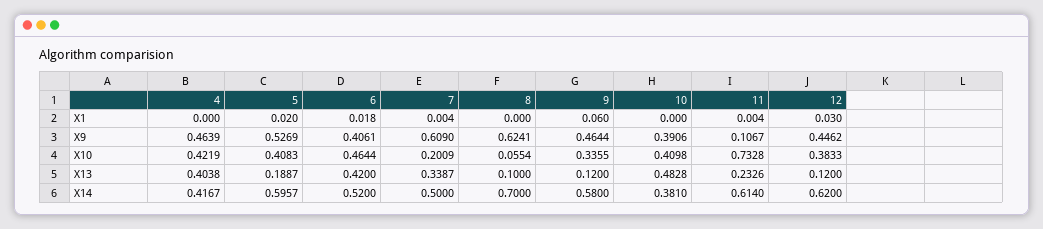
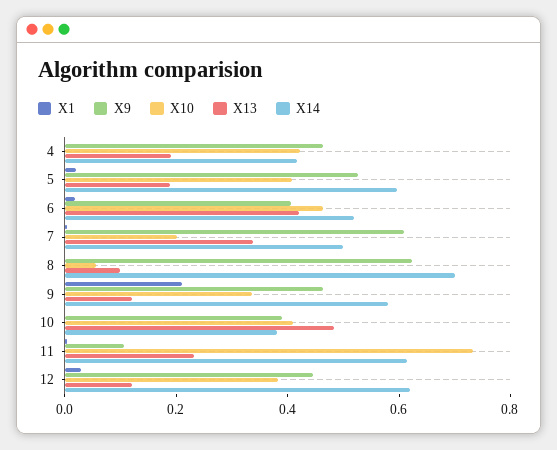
  {
    "X1": {
      "4": 0,
      "5": 0.02,
      "6": 0.018,
      "7": 0.004,
      "8": 0,
-     "9": 0.06,
+     "9": 0.2,
      "10": 0,
      "11": 0.004,
      "12": 0.03
    },
    "X9": {
      "4": 0.4639,
      "5": 0.5269,
      "6": 0.4061,
      "7": 0.609,
      "8": 0.6241,
      "9": 0.4644,
      "10": 0.3906,
      "11": 0.1067,
      "12": 0.4462
    },
    "X10": {
      "4": 0.4219,
      "5": 0.4083,
      "6": 0.4644,
      "7": 0.2009,
      "8": 0.0554,
      "9": 0.3355,
      "10": 0.4098,
      "11": 0.7328,
      "12": 0.3833
    },
    "X13": {
-     "4": 0.4038,
+     "4": 0.2,
      "5": 0.1887,
      "6": 0.42,
      "7": 0.3387,
      "8": 0.1,
      "9": 0.12,
      "10": 0.4828,
      "11": 0.2326,
      "12": 0.12
    },
    "X14": {
      "4": 0.4167,
      "5": 0.5957,
      "6": 0.52,
      "7": 0.5,
      "8": 0.7,
      "9": 0.58,
      "10": 0.381,
      "11": 0.614,
      "12": 0.62
    }
  }

